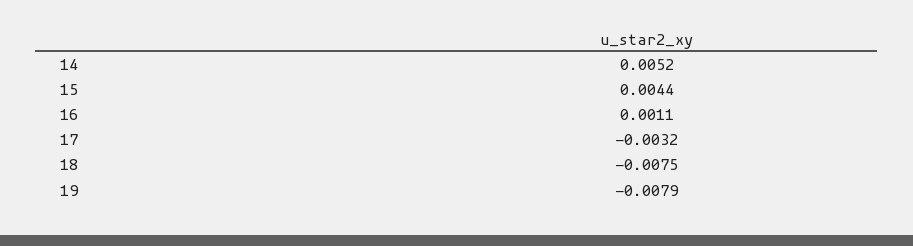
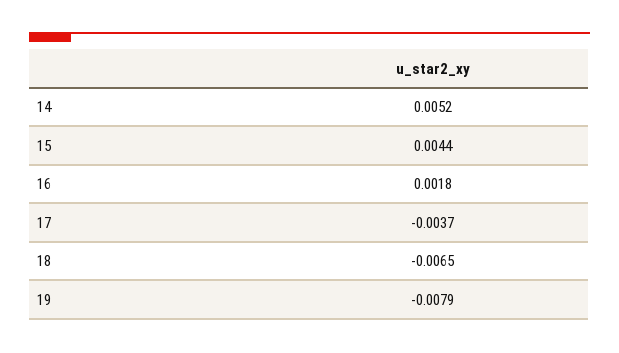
  {
    "14": 0.0052,
    "15": 0.0044,
-   "16": 0.0011,
+   "16": 0.0018,
-   "17": -0.0032,
+   "17": -0.0037,
-   "18": -0.0075,
+   "18": -0.0065,
    "19": -0.0079
  }

